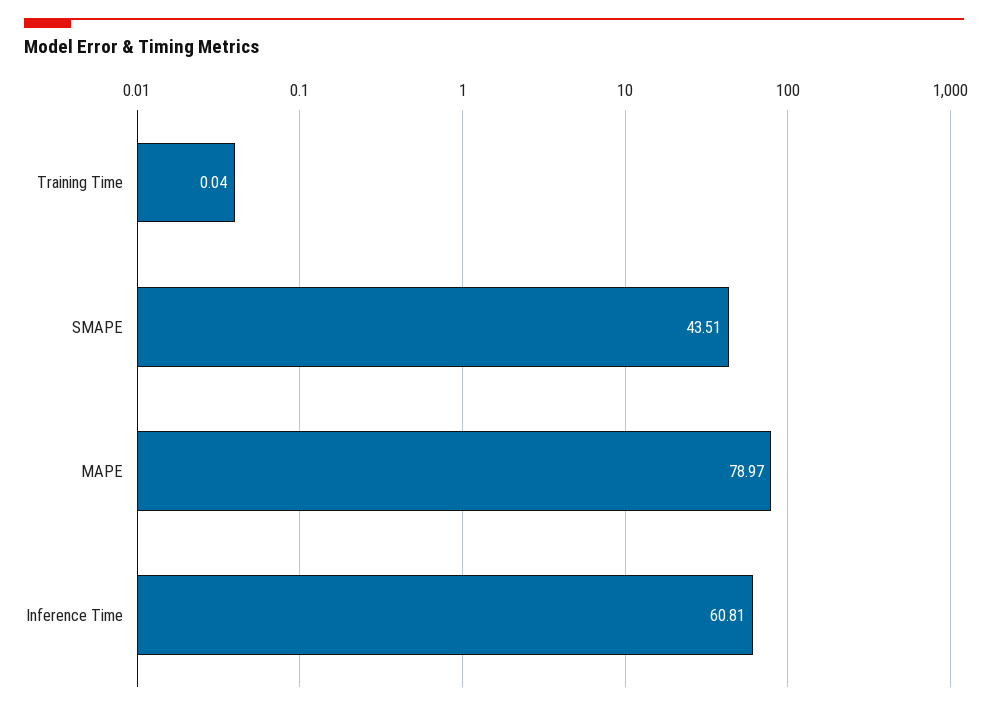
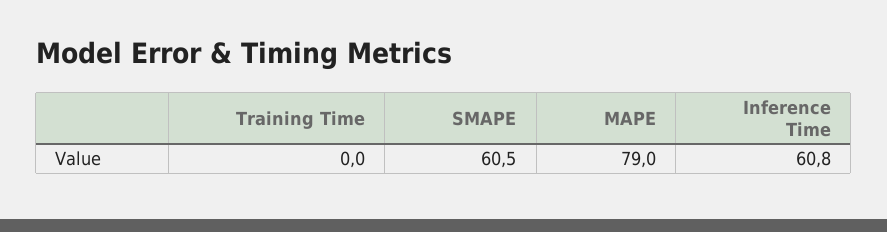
  {
    "Training Time": 0.04,
-   "SMAPE": 43.51,
+   "SMAPE": 60.5,
    "MAPE": 78.97,
    "Inference Time": 60.81
  }

